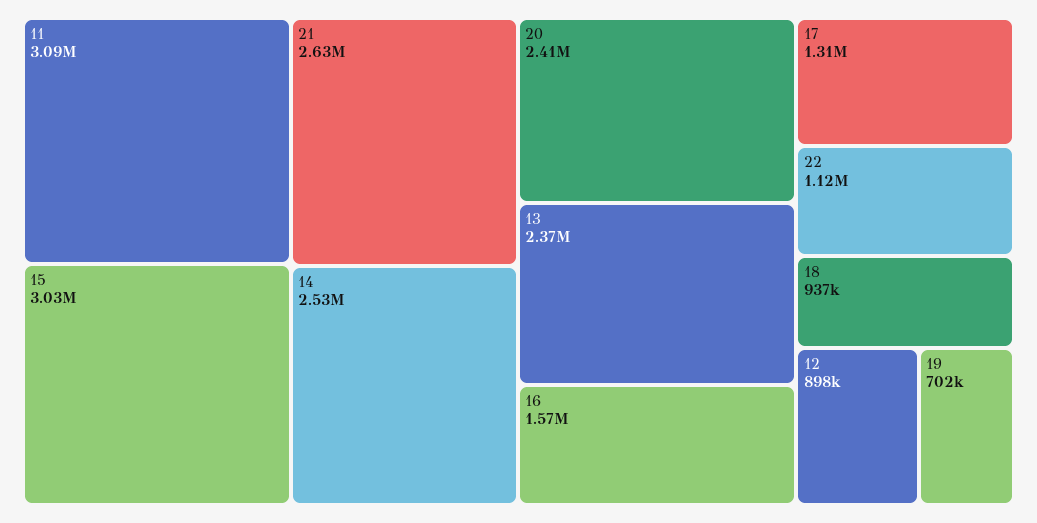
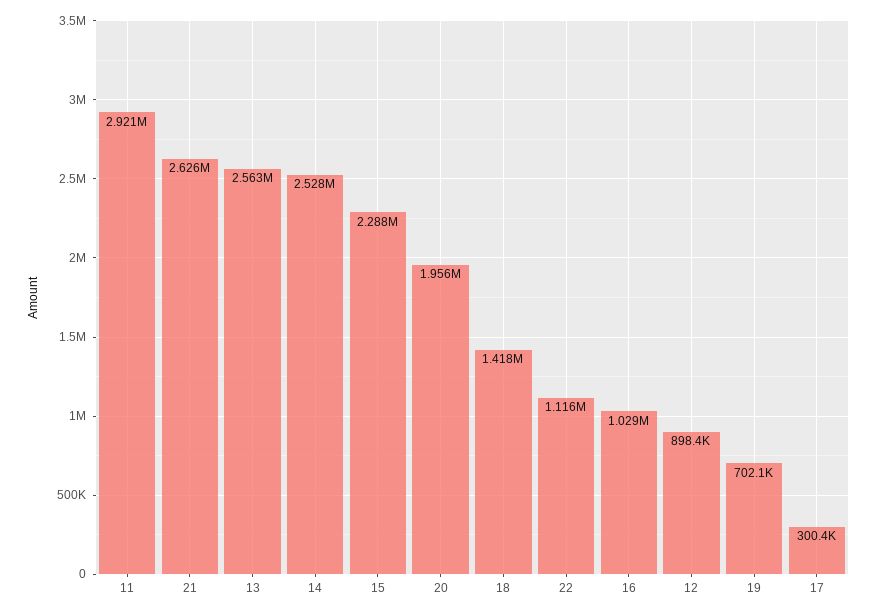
  {
-   "11": 3090000,
+   "11": 2921000,
-   "15": 3030000,
+   "15": 2288000,
    "21": 2626000,
    "14": 2528000,
-   "20": 2410000,
+   "20": 1956000,
-   "13": 2370000,
+   "13": 2563000,
-   "16": 1570000,
+   "16": 1029000,
-   "17": 1310000,
+   "17": 300400,
    "22": 1116000,
-   "18": 937000,
+   "18": 1418000,
    "12": 898400,
    "19": 702100
  }

